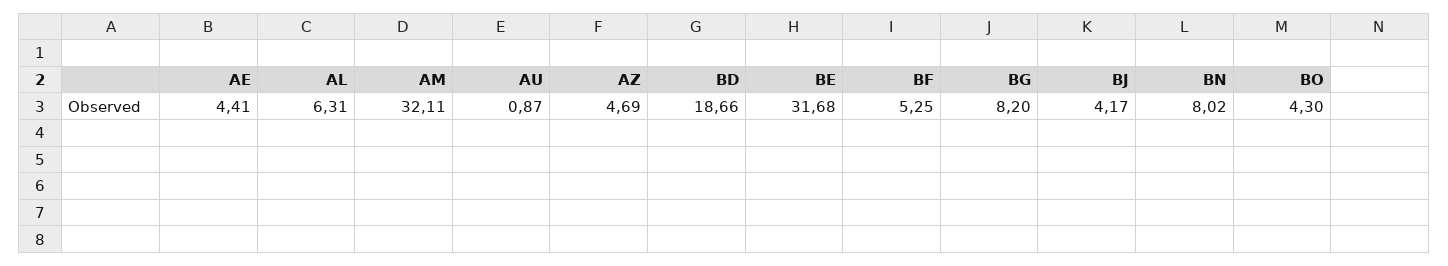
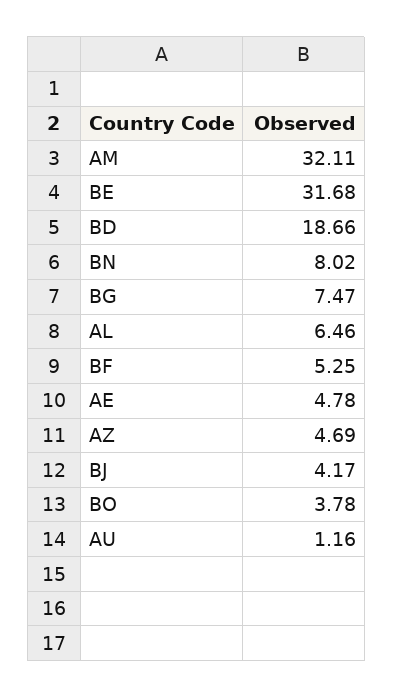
  {
-   "AE": 4.41,
+   "AE": 4.78,
-   "AL": 6.31,
+   "AL": 6.46,
    "AM": 32.11,
-   "AU": 0.87,
+   "AU": 1.16,
    "AZ": 4.69,
    "BD": 18.66,
    "BE": 31.68,
    "BF": 5.25,
-   "BG": 8.2,
+   "BG": 7.47,
    "BJ": 4.17,
    "BN": 8.02,
-   "BO": 4.3
+   "BO": 3.78
  }

